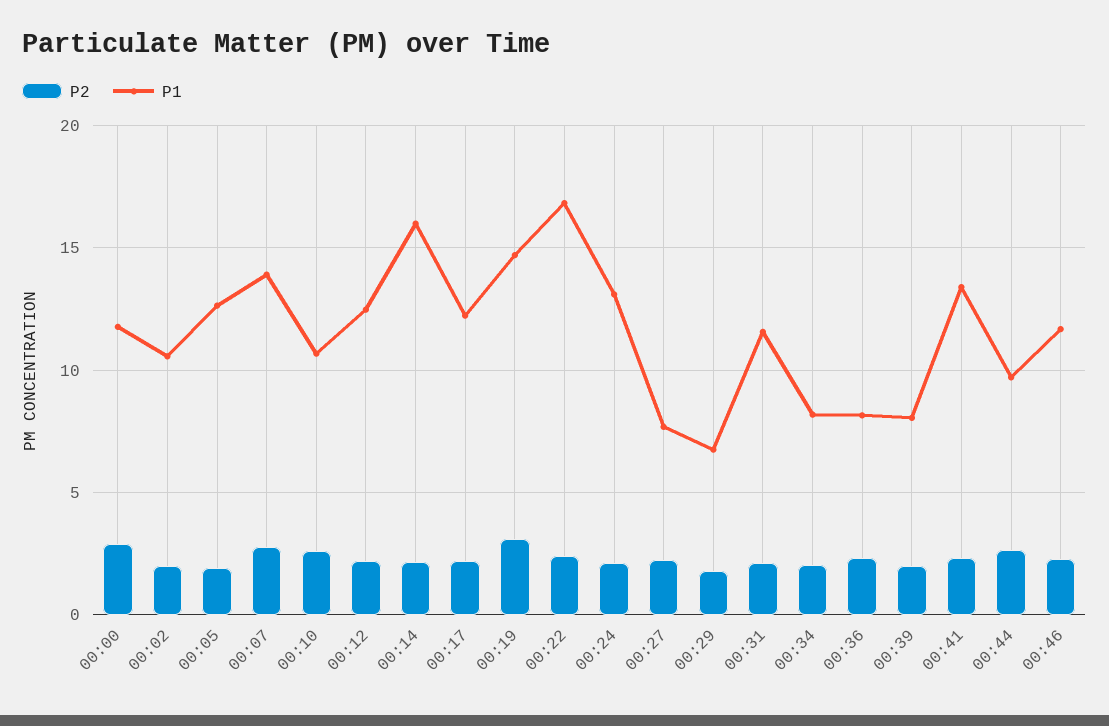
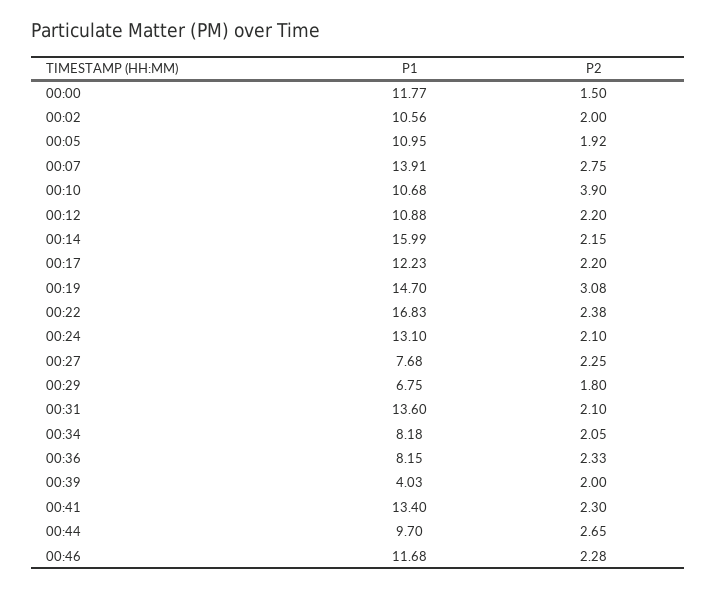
  {
    "P2": {
-     "00:00": 3,
+     "00:00": 1.5,
      "00:02": 2,
      "00:05": 1.92,
      "00:07": 2.75,
-     "00:10": 2.5,
+     "00:10": 3.9,
      "00:12": 2.2,
      "00:14": 2.15,
      "00:17": 2.2,
      "00:19": 3.08,
      "00:22": 2.38,
      "00:24": 2.1,
      "00:27": 2.25,
      "00:29": 1.8,
      "00:31": 2.1,
      "00:34": 2.05,
      "00:36": 2.33,
      "00:39": 2,
      "00:41": 2.3,
      "00:44": 2.65,
      "00:46": 2.28
    },
    "P1": {
      "00:00": 11.77,
      "00:02": 10.56,
-     "00:05": 12.5,
+     "00:05": 10.95,
      "00:07": 13.91,
      "00:10": 10.68,
-     "00:12": 12.5,
+     "00:12": 10.88,
      "00:14": 15.99,
      "00:17": 12.23,
      "00:19": 14.7,
      "00:22": 16.83,
      "00:24": 13.1,
      "00:27": 7.68,
      "00:29": 6.75,
-     "00:31": 11.5,
+     "00:31": 13.6,
      "00:34": 8.18,
      "00:36": 8.15,
-     "00:39": 8,
+     "00:39": 4.03,
      "00:41": 13.4,
      "00:44": 9.7,
      "00:46": 11.68
    }
  }

